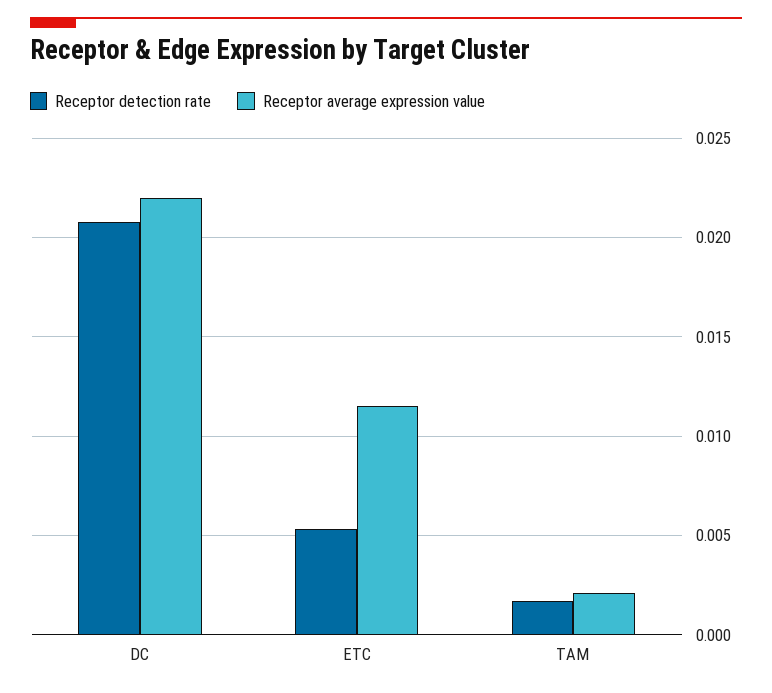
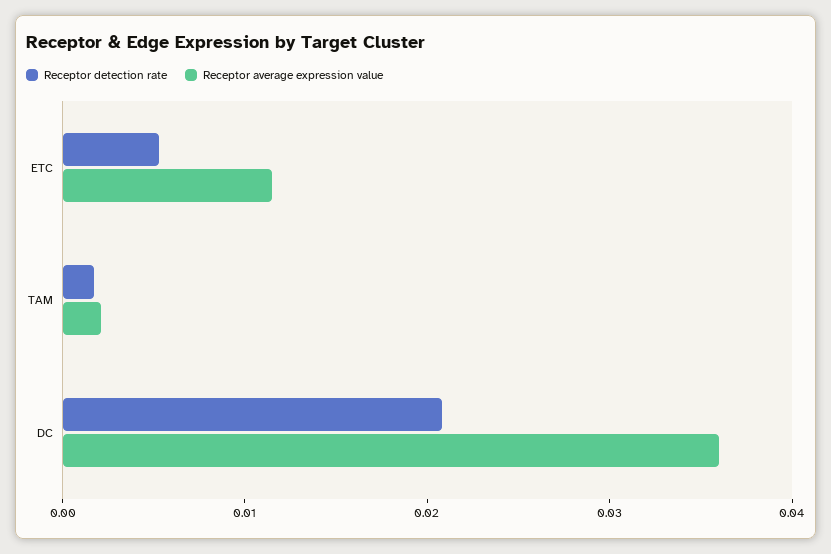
  {
    "Receptor detection rate": {
      "DC": 0.021,
      "ETC": 0.0055,
      "TAM": 0.0015
    },
    "Receptor average expression value": {
-     "DC": 0.022,
+     "DC": 0.036,
      "ETC": 0.0115,
      "TAM": 0.002
    }
  }

